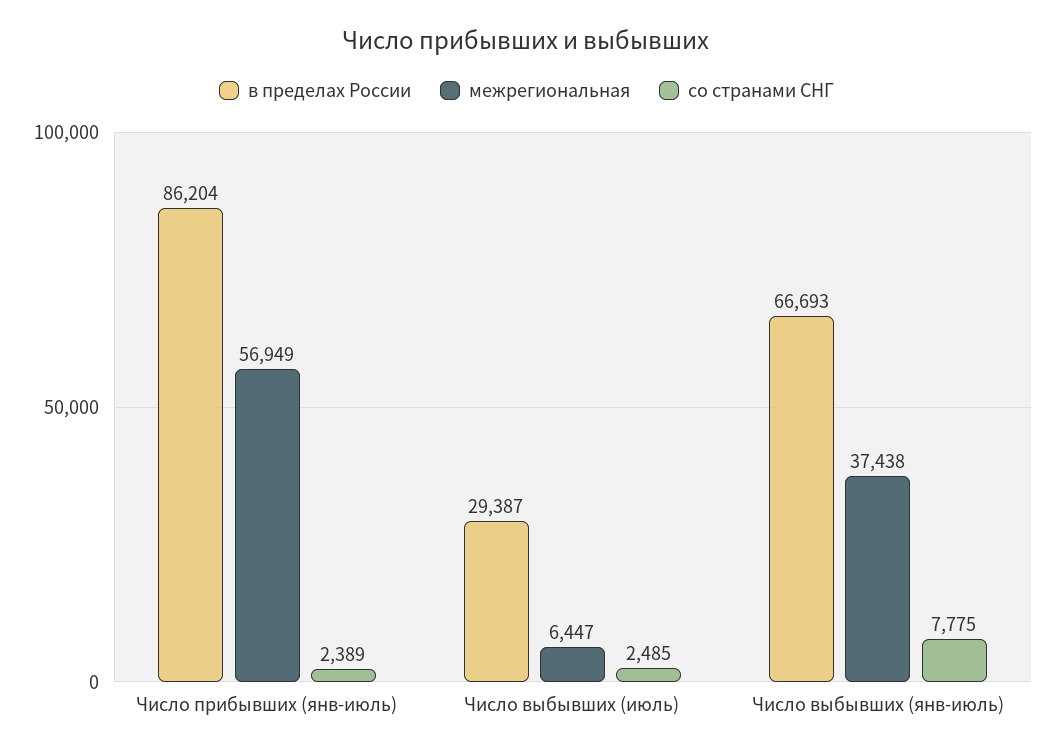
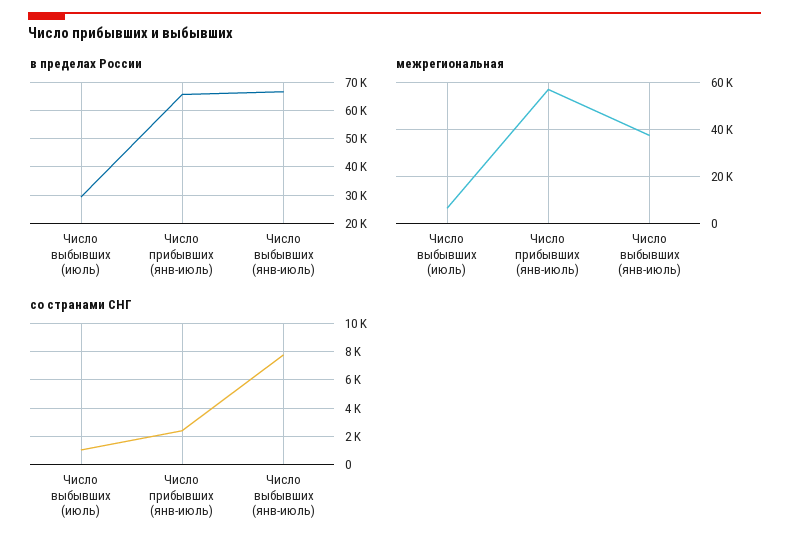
  {
    "в пределах России": {
-     "Число прибывших (янв-июль)": 86204,
+     "Число прибывших (янв-июль)": 65000,
      "Число выбывших (июль)": 29387,
      "Число выбывших (янв-июль)": 66693
    },
    "межрегиональная": {
      "Число прибывших (янв-июль)": 56949,
      "Число выбывших (июль)": 6447,
      "Число выбывших (янв-июль)": 37438
    },
    "со странами СНГ": {
      "Число прибывших (янв-июль)": 2389,
-     "Число выбывших (июль)": 2485,
+     "Число выбывших (июль)": 1000,
      "Число выбывших (янв-июль)": 7775
    }
  }

